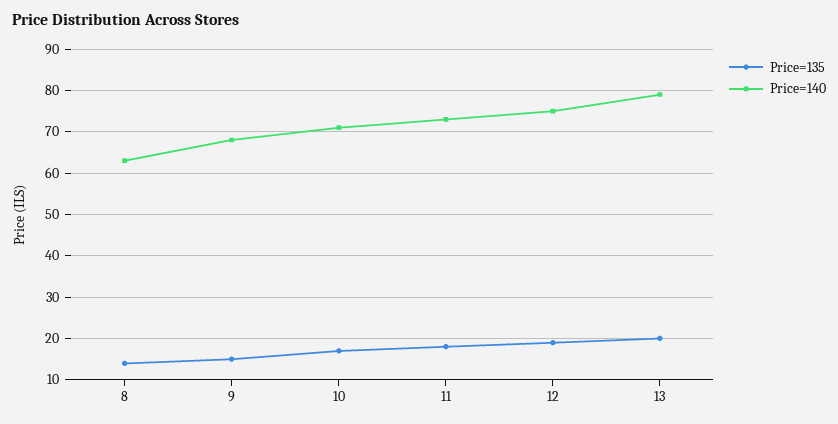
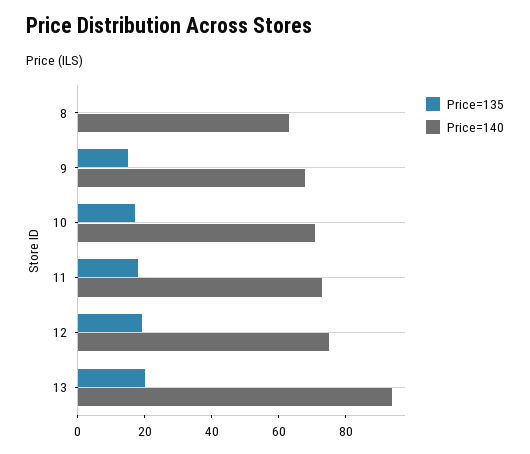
  {
    "Price=135": {
-     "8": 15,
+     "8": 0,
      "9": 15,
      "10": 15,
      "11": 20,
      "12": 20,
      "13": 20
    },
    "Price=140": {
      "8": 65,
      "9": 70,
      "10": 70,
      "11": 75,
      "12": 75,
-     "13": 80
+     "13": 95
    }
  }

